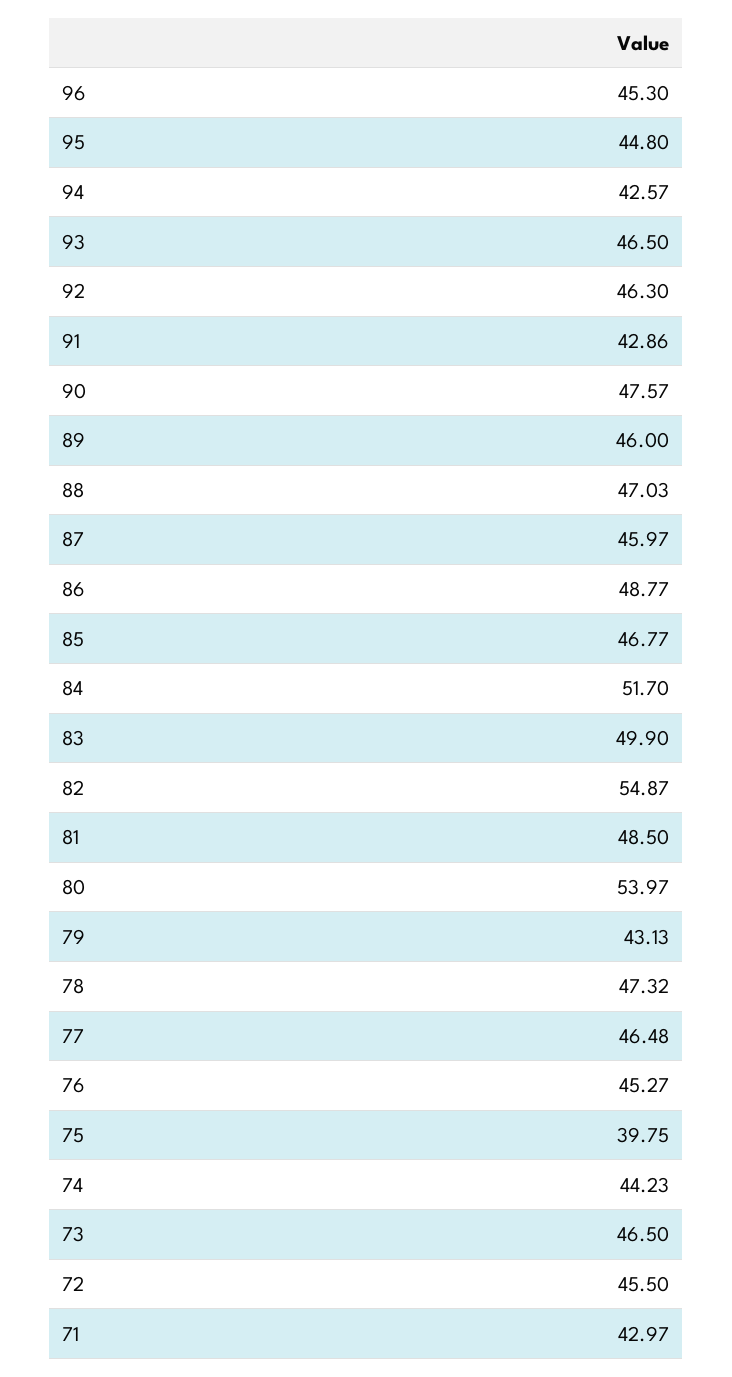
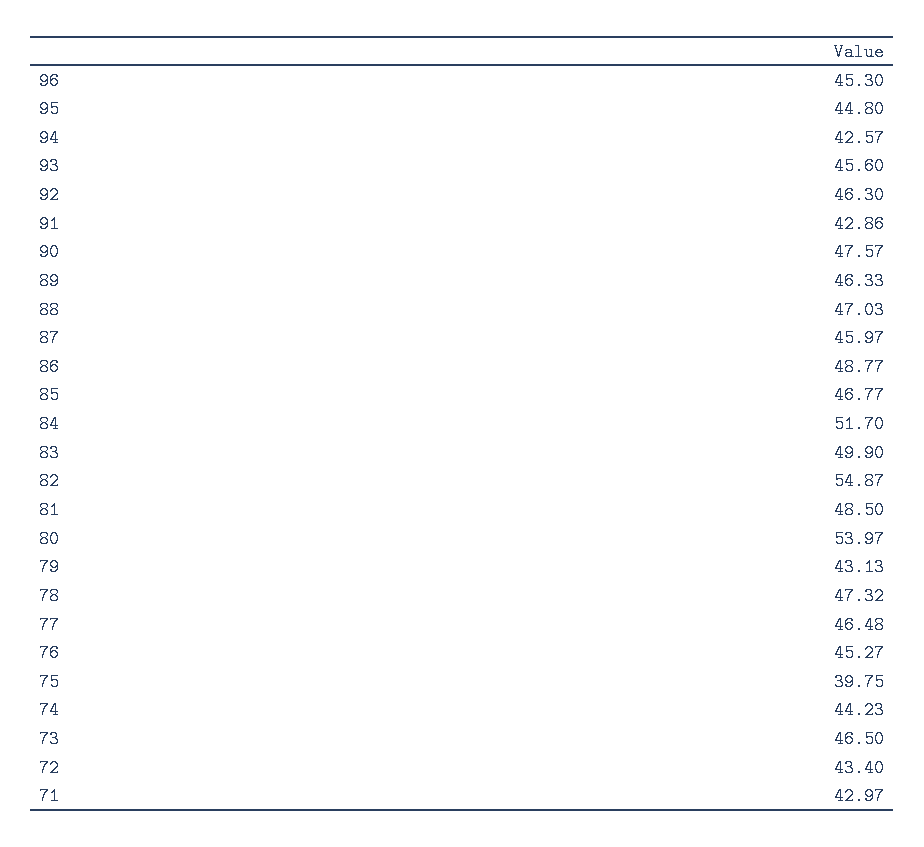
  {
    "96": 45.3,
    "95": 44.8,
    "94": 42.57,
-   "93": 46.5,
+   "93": 45.6,
    "92": 46.3,
    "91": 42.86,
    "90": 47.57,
-   "89": 46,
+   "89": 46.33,
    "88": 47.03,
    "87": 45.97,
    "86": 48.77,
    "85": 46.77,
    "84": 51.7,
    "83": 49.9,
    "82": 54.87,
    "81": 48.5,
    "80": 53.97,
    "79": 43.13,
    "78": 47.32,
    "77": 46.48,
    "76": 45.27,
    "75": 39.75,
    "74": 44.23,
    "73": 46.5,
-   "72": 45.5,
+   "72": 43.4,
    "71": 42.97
  }

